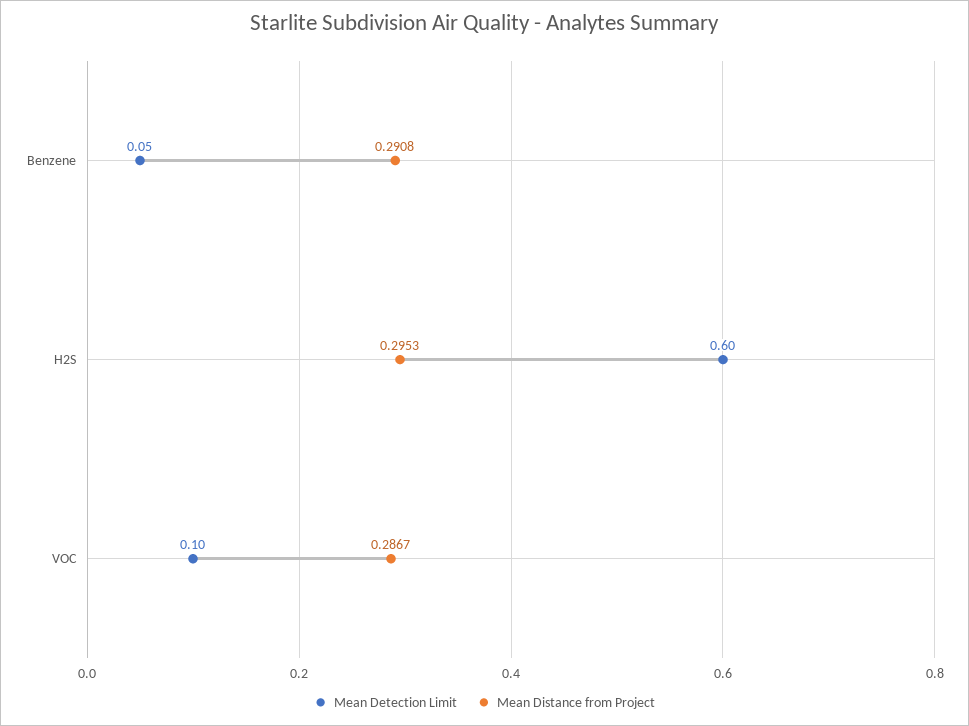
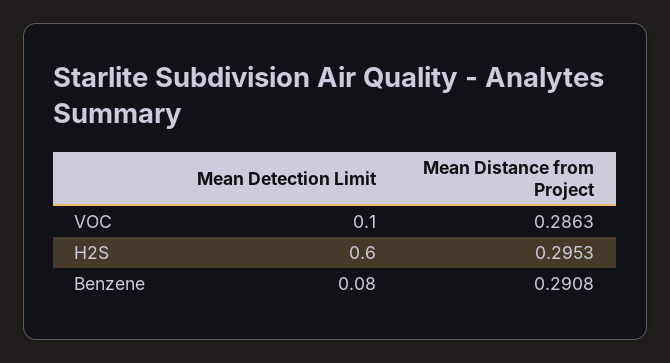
  {
    "Mean Detection Limit": {
-     "Benzene": 0.05,
+     "Benzene": 0.08,
      "H2S": 0.6,
      "VOC": 0.1
    },
    "Mean Distance from Project": {
      "Benzene": 0.2908,
      "H2S": 0.2953,
-     "VOC": 0.2867
+     "VOC": 0.2863
    }
  }

